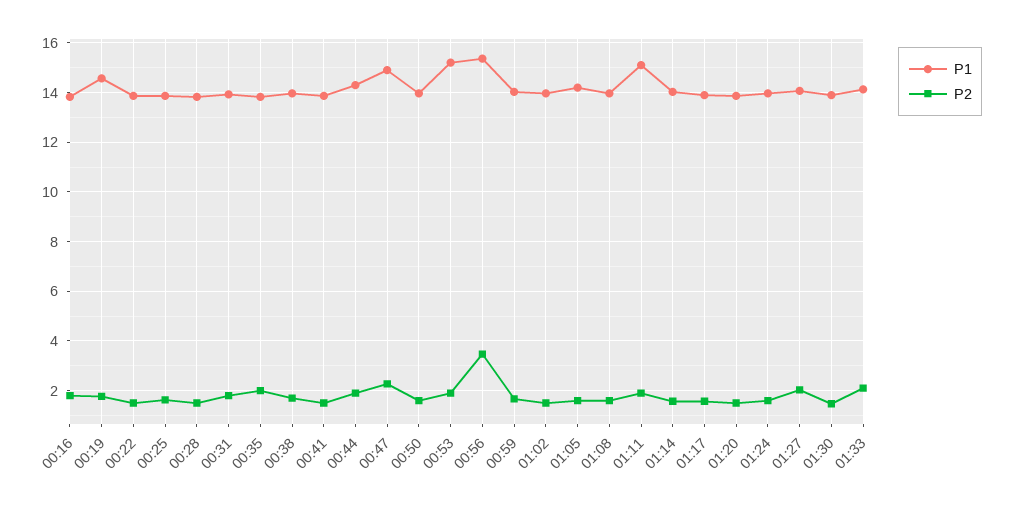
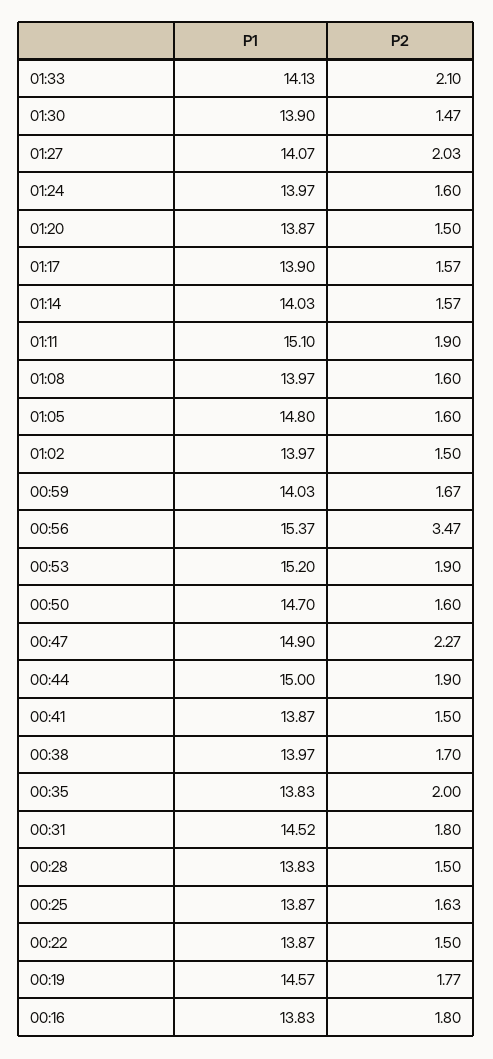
  {
    "P1": {
      "00:16": 13.83,
      "00:19": 14.57,
      "00:22": 13.87,
      "00:25": 13.87,
      "00:28": 13.83,
-     "00:31": 14,
+     "00:31": 14.52,
      "00:35": 13.83,
      "00:38": 13.97,
      "00:41": 13.87,
-     "00:44": 14.25,
+     "00:44": 15,
      "00:47": 14.9,
-     "00:50": 14,
+     "00:50": 14.7,
      "00:53": 15.2,
      "00:56": 15.37,
      "00:59": 14.03,
      "01:02": 13.97,
-     "01:05": 14.25,
+     "01:05": 14.8,
      "01:08": 13.97,
      "01:11": 15.1,
      "01:14": 14.03,
      "01:17": 13.9,
      "01:20": 13.87,
      "01:24": 13.97,
      "01:27": 14.07,
      "01:30": 13.9,
      "01:33": 14.13
    },
    "P2": {
      "00:16": 1.8,
      "00:19": 1.77,
      "00:22": 1.5,
      "00:25": 1.63,
      "00:28": 1.5,
      "00:31": 1.8,
      "00:35": 2,
      "00:38": 1.7,
      "00:41": 1.5,
      "00:44": 1.9,
      "00:47": 2.27,
      "00:50": 1.6,
      "00:53": 1.9,
      "00:56": 3.47,
      "00:59": 1.67,
      "01:02": 1.5,
      "01:05": 1.6,
      "01:08": 1.6,
      "01:11": 1.9,
      "01:14": 1.57,
      "01:17": 1.57,
      "01:20": 1.5,
      "01:24": 1.6,
      "01:27": 2.03,
      "01:30": 1.47,
      "01:33": 2.1
    }
  }

